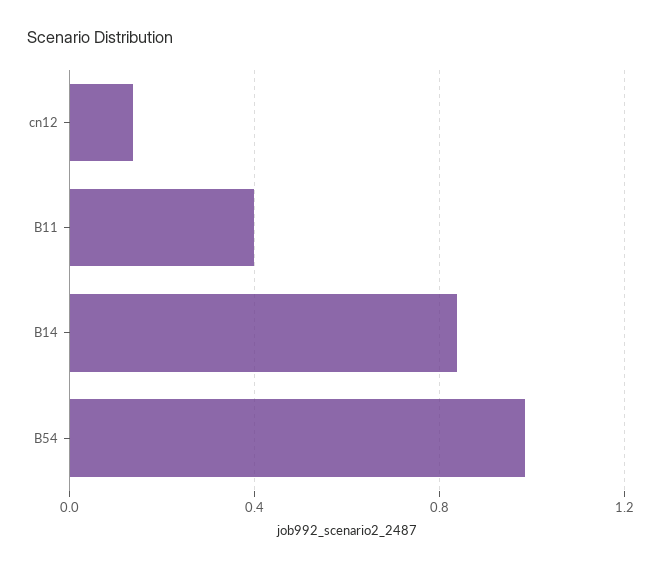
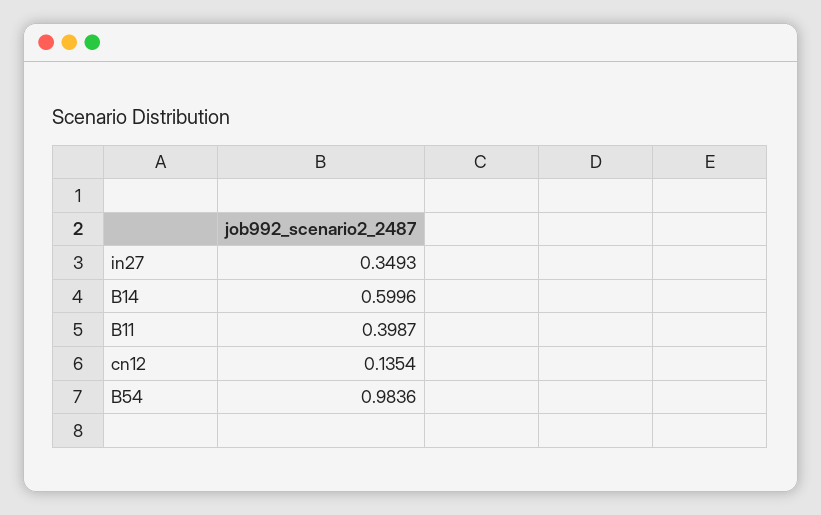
  {
    "cn12": 0.1354,
    "B11": 0.3987,
-   "B14": 0.85,
+   "B14": 0.5996,
-   "B54": 0.9836
+   "B54": 0.9836,
+   "in27": 0.3493
  }

